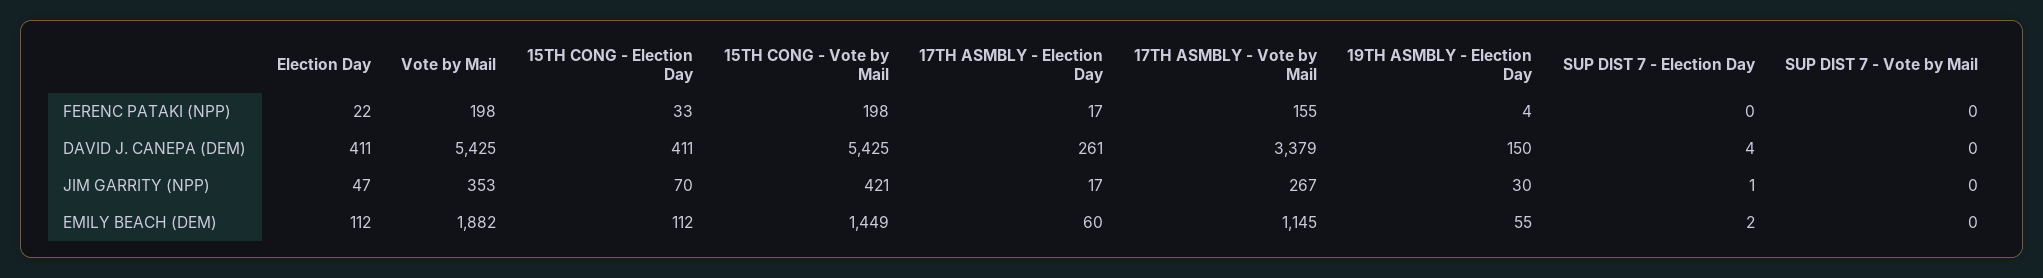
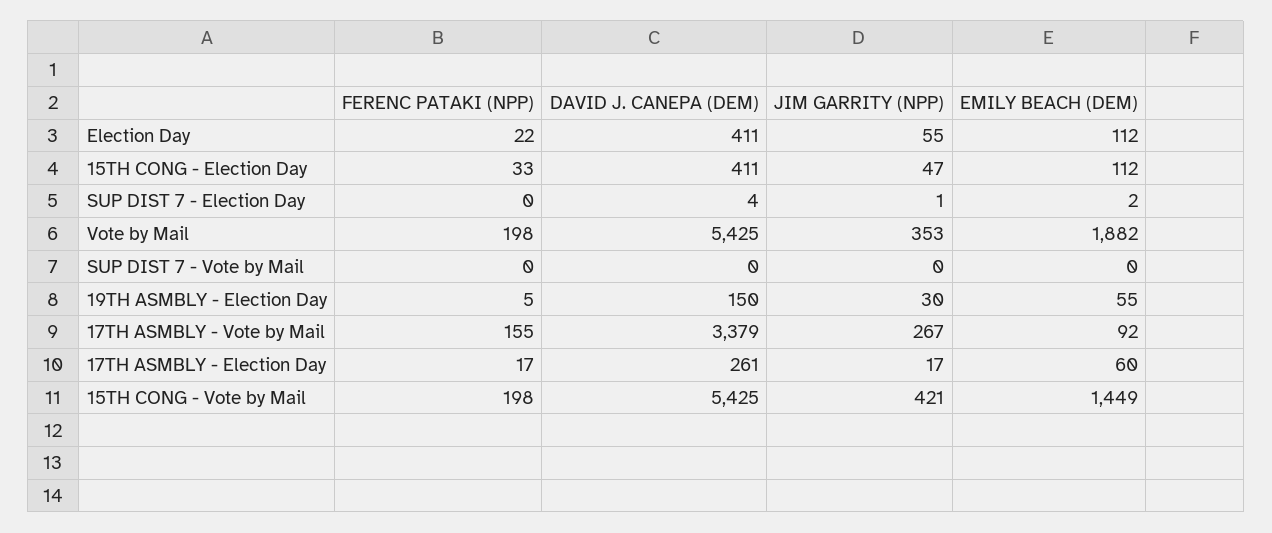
  {
    "Election Day": {
      "FERENC PATAKI (NPP)": 22,
      "DAVID J. CANEPA (DEM)": 411,
-     "JIM GARRITY (NPP)": 47,
+     "JIM GARRITY (NPP)": 55,
      "EMILY BEACH (DEM)": 112
    },
    "Vote by Mail": {
      "FERENC PATAKI (NPP)": 198,
      "DAVID J. CANEPA (DEM)": 5425,
      "JIM GARRITY (NPP)": 353,
      "EMILY BEACH (DEM)": 1882
    },
    "15TH CONG - Election Day": {
      "FERENC PATAKI (NPP)": 33,
      "DAVID J. CANEPA (DEM)": 411,
-     "JIM GARRITY (NPP)": 70,
+     "JIM GARRITY (NPP)": 47,
      "EMILY BEACH (DEM)": 112
    },
    "15TH CONG - Vote by Mail": {
      "FERENC PATAKI (NPP)": 198,
      "DAVID J. CANEPA (DEM)": 5425,
      "JIM GARRITY (NPP)": 421,
      "EMILY BEACH (DEM)": 1449
    },
    "17TH ASMBLY - Election Day": {
      "FERENC PATAKI (NPP)": 17,
      "DAVID J. CANEPA (DEM)": 261,
      "JIM GARRITY (NPP)": 17,
      "EMILY BEACH (DEM)": 60
    },
    "17TH ASMBLY - Vote by Mail": {
      "FERENC PATAKI (NPP)": 155,
      "DAVID J. CANEPA (DEM)": 3379,
      "JIM GARRITY (NPP)": 267,
-     "EMILY BEACH (DEM)": 1145
+     "EMILY BEACH (DEM)": 92
    },
    "19TH ASMBLY - Election Day": {
-     "FERENC PATAKI (NPP)": 4,
+     "FERENC PATAKI (NPP)": 5,
      "DAVID J. CANEPA (DEM)": 150,
      "JIM GARRITY (NPP)": 30,
      "EMILY BEACH (DEM)": 55
    },
    "SUP DIST 7 - Election Day": {
      "FERENC PATAKI (NPP)": 0,
      "DAVID J. CANEPA (DEM)": 4,
      "JIM GARRITY (NPP)": 1,
      "EMILY BEACH (DEM)": 2
    },
    "SUP DIST 7 - Vote by Mail": {
      "FERENC PATAKI (NPP)": 0,
      "DAVID J. CANEPA (DEM)": 0,
      "JIM GARRITY (NPP)": 0,
      "EMILY BEACH (DEM)": 0
    }
  }

